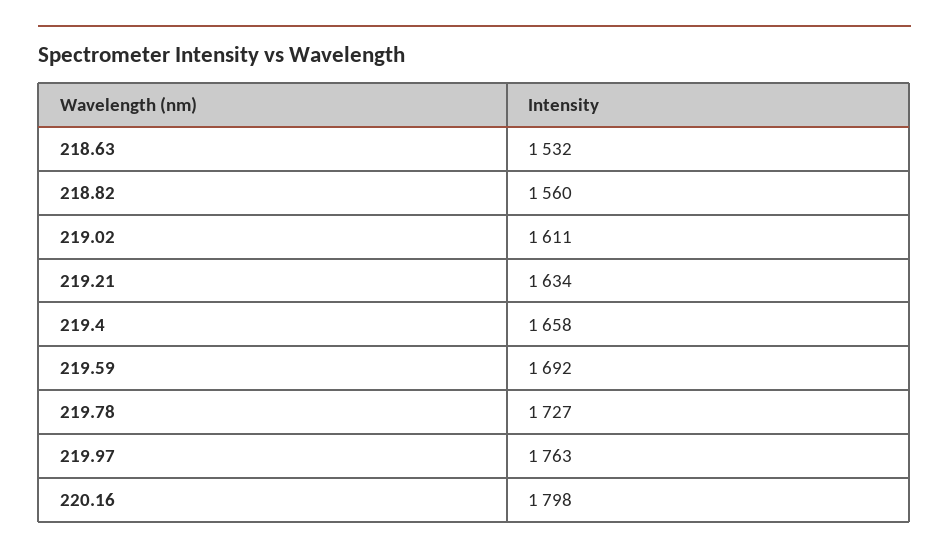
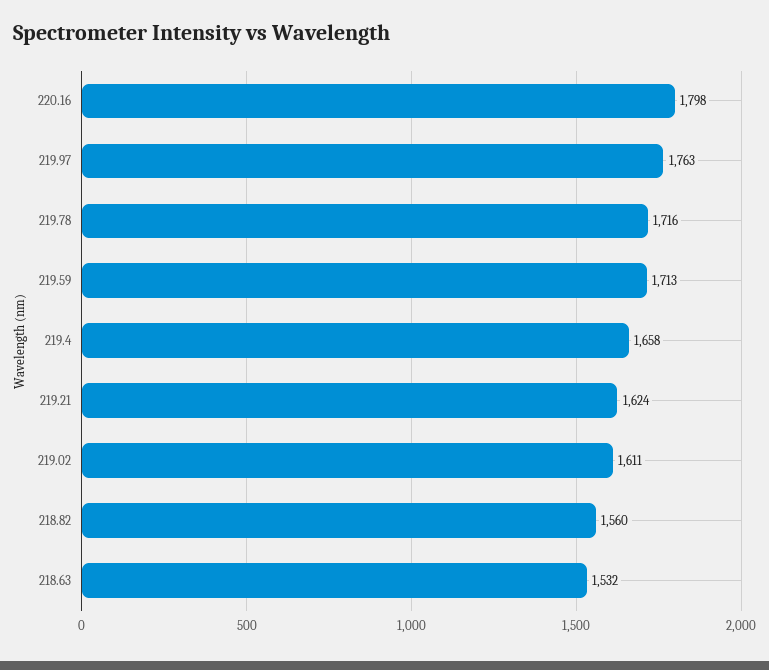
  {
    "218.63": 1532,
    "218.82": 1560,
    "219.02": 1611,
-   "219.21": 1634,
+   "219.21": 1624,
    "219.4": 1658,
-   "219.59": 1692,
+   "219.59": 1713,
-   "219.78": 1727,
+   "219.78": 1716,
    "219.97": 1763,
    "220.16": 1798
  }

